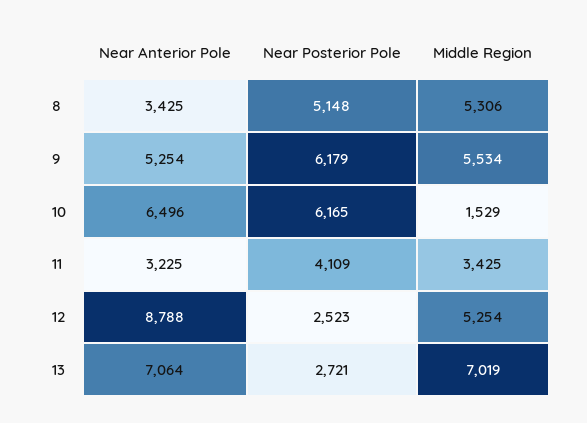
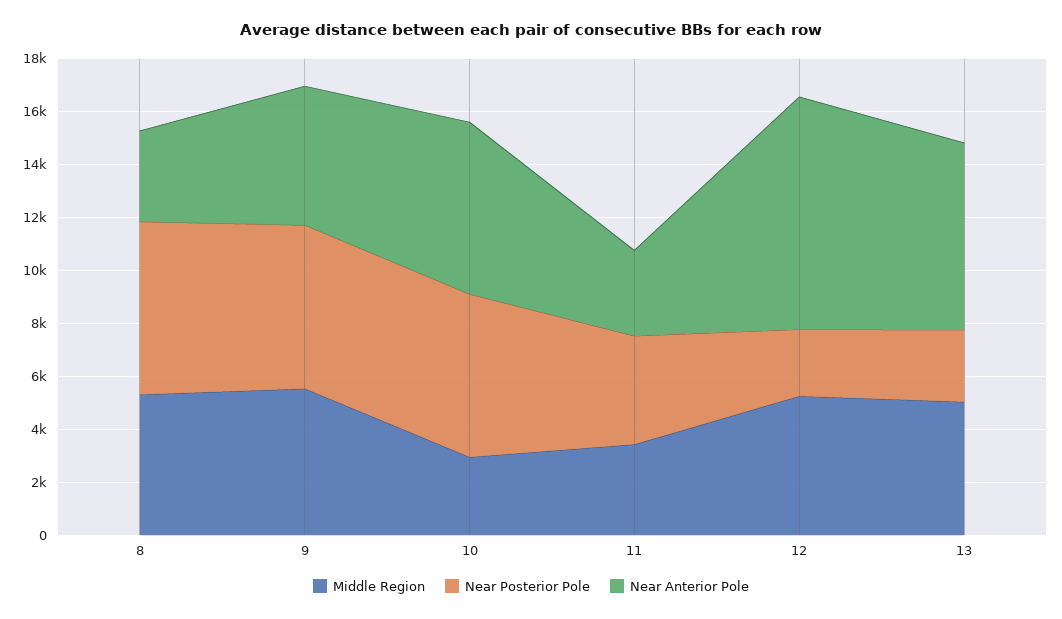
  {
    "Near Anterior Pole": {
      "8": 3425,
      "9": 5254,
      "10": 6496,
      "11": 3225,
      "12": 8788,
      "13": 7064
    },
    "Near Posterior Pole": {
-     "8": 5148,
+     "8": 6500,
      "9": 6179,
      "10": 6165,
      "11": 4109,
      "12": 2523,
      "13": 2721
    },
    "Middle Region": {
      "8": 5306,
      "9": 5534,
-     "10": 1529,
+     "10": 3000,
      "11": 3425,
      "12": 5254,
-     "13": 7019
+     "13": 5000
    }
  }

